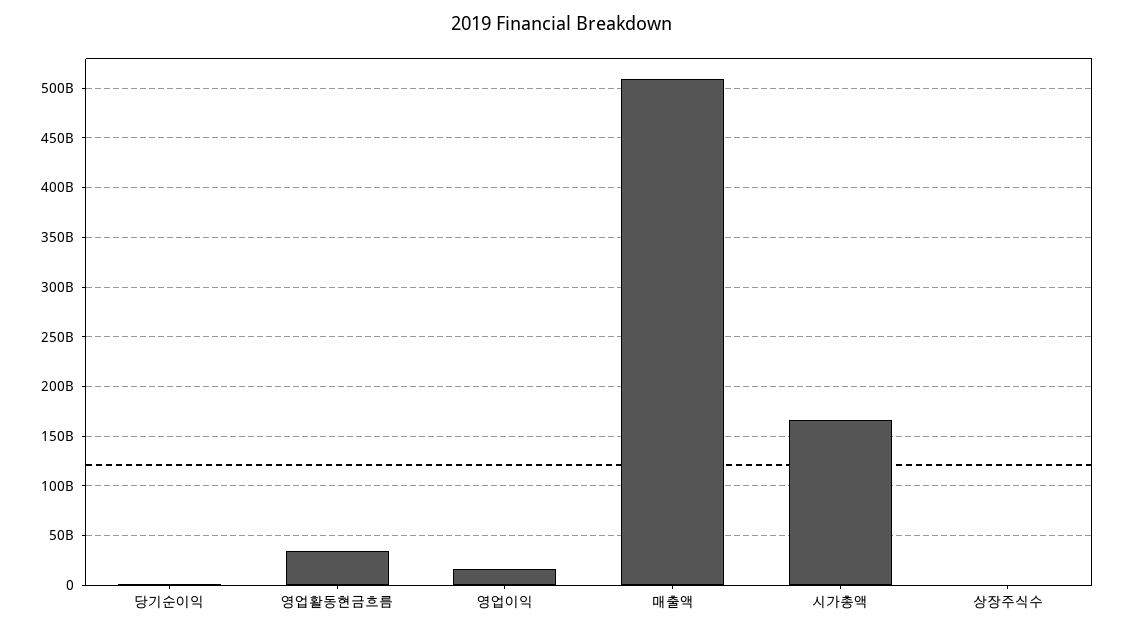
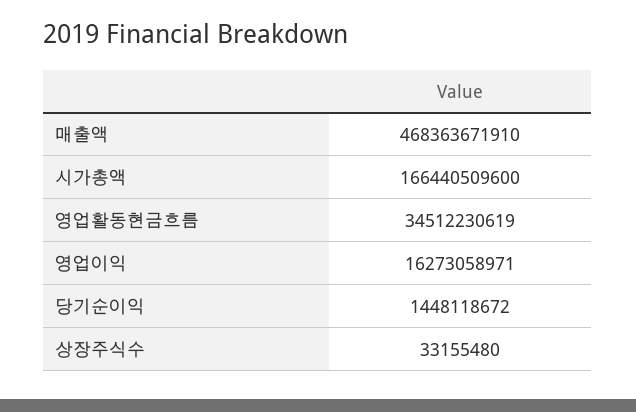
  {
    "당기순이익": 1448118672,
    "영업활동현금흐름": 34512230619,
    "영업이익": 16273058971,
-   "매출액": 510000000000,
+   "매출액": 468363671910,
    "시가총액": 166440509600,
    "상장주식수": 33155480
  }

